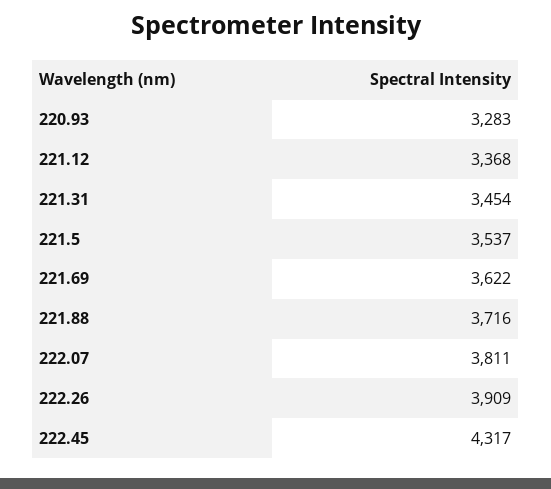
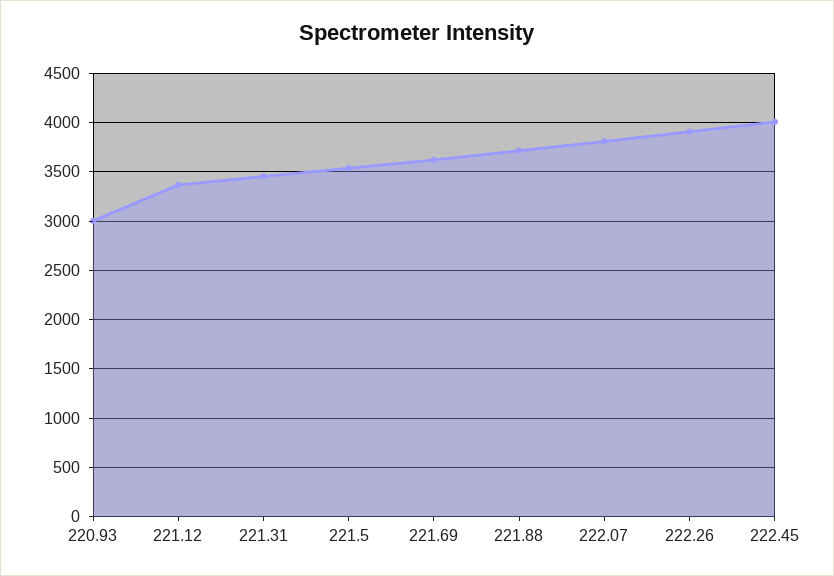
  {
-   "220.93": 3283,
+   "220.93": 3000,
    "221.12": 3368,
    "221.31": 3454,
    "221.5": 3537,
    "221.69": 3622,
    "221.88": 3716,
    "222.07": 3811,
    "222.26": 3909,
-   "222.45": 4317
+   "222.45": 4000
  }

